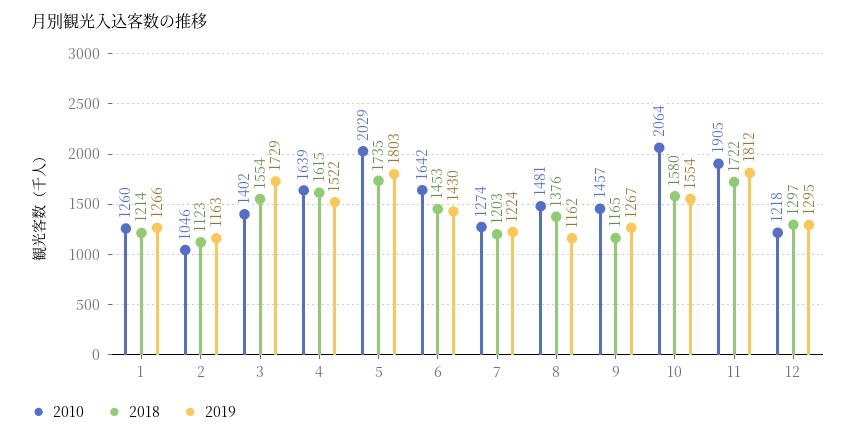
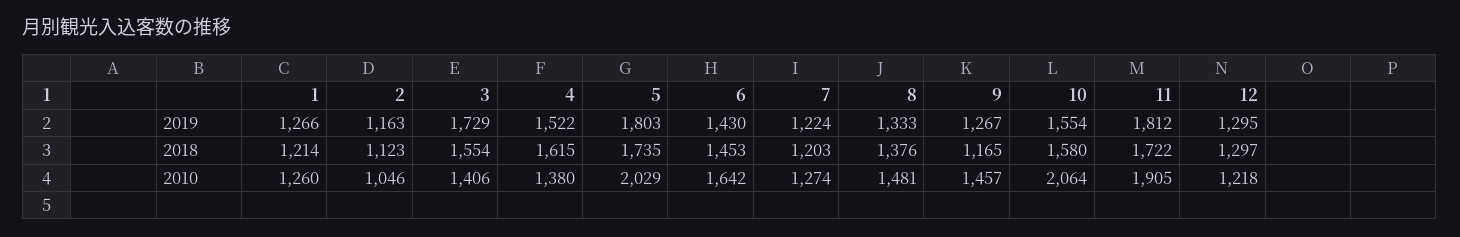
  {
    "2010": {
      "1": 1260,
      "2": 1046,
-     "3": 1402,
+     "3": 1406,
-     "4": 1639,
+     "4": 1380,
      "5": 2029,
      "6": 1642,
      "7": 1274,
      "8": 1481,
      "9": 1457,
      "10": 2064,
      "11": 1905,
      "12": 1218
    },
    "2018": {
      "1": 1214,
      "2": 1123,
      "3": 1554,
      "4": 1615,
      "5": 1735,
      "6": 1453,
      "7": 1203,
      "8": 1376,
      "9": 1165,
      "10": 1580,
      "11": 1722,
      "12": 1297
    },
    "2019": {
      "1": 1266,
      "2": 1163,
      "3": 1729,
      "4": 1522,
      "5": 1803,
      "6": 1430,
      "7": 1224,
-     "8": 1162,
+     "8": 1333,
      "9": 1267,
      "10": 1554,
      "11": 1812,
      "12": 1295
    }
  }

